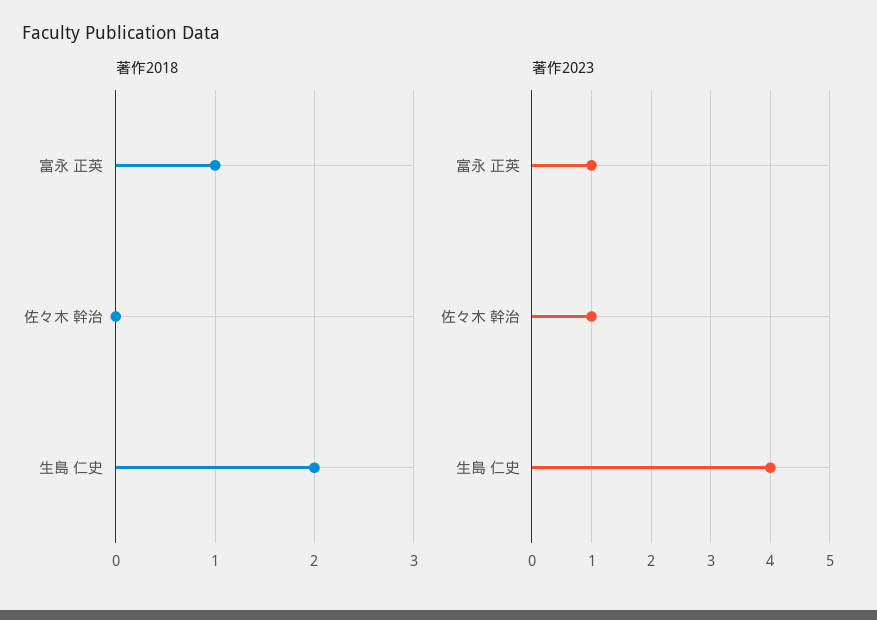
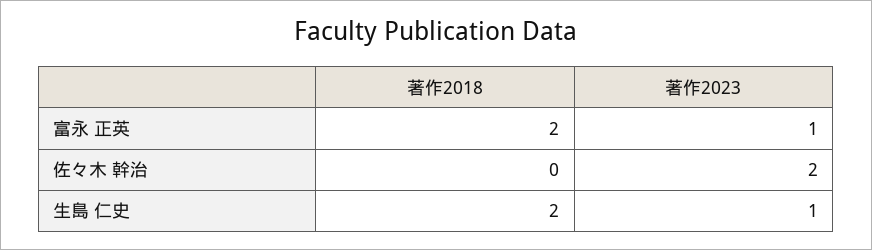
  {
    "著作2018": {
-     "富永 正英": 1,
+     "富永 正英": 2,
      "佐々木 幹治": 0,
      "生島 仁史": 2
    },
    "著作2023": {
      "富永 正英": 1,
-     "佐々木 幹治": 1,
+     "佐々木 幹治": 2,
-     "生島 仁史": 4
+     "生島 仁史": 1
    }
  }

